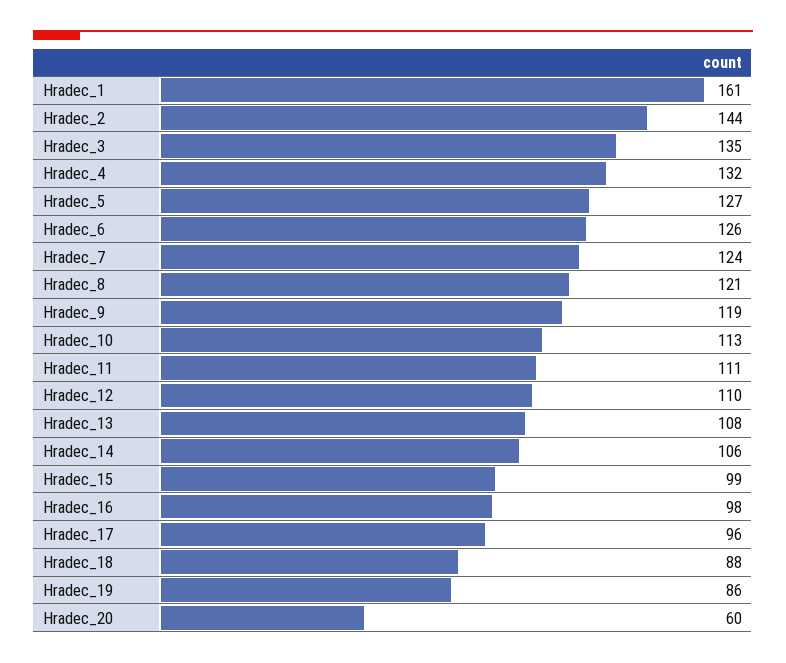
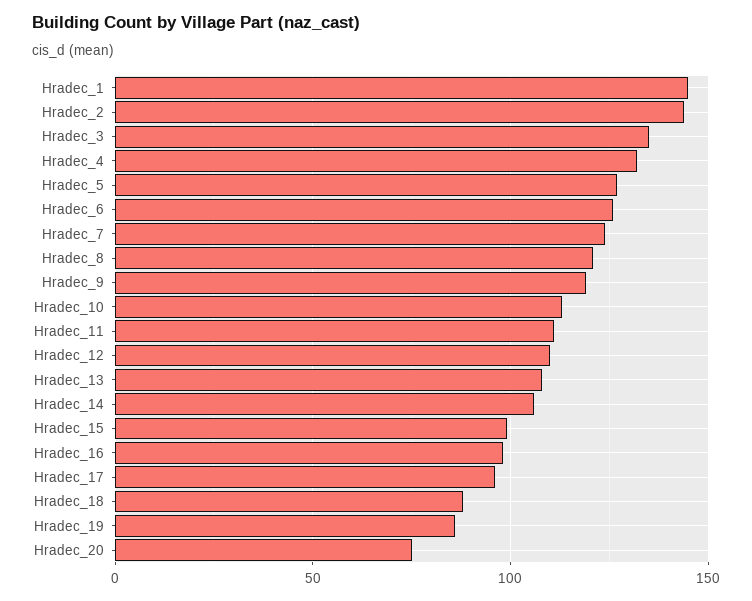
  {
-   "Hradec_1": 161,
+   "Hradec_1": 145,
    "Hradec_2": 144,
    "Hradec_3": 135,
    "Hradec_4": 132,
    "Hradec_5": 127,
    "Hradec_6": 126,
    "Hradec_7": 124,
    "Hradec_8": 121,
    "Hradec_9": 119,
    "Hradec_10": 113,
    "Hradec_11": 111,
    "Hradec_12": 110,
    "Hradec_13": 108,
    "Hradec_14": 106,
    "Hradec_15": 99,
    "Hradec_16": 98,
    "Hradec_17": 96,
    "Hradec_18": 88,
    "Hradec_19": 86,
-   "Hradec_20": 60
+   "Hradec_20": 75
  }

